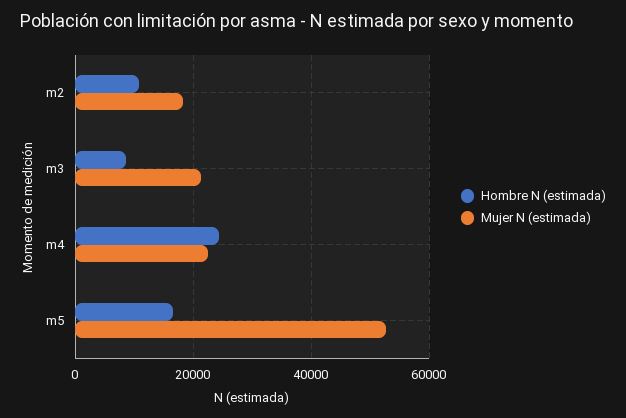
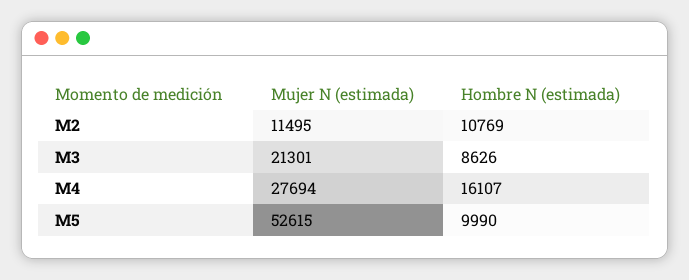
  {
    "Hombre N (estimada)": {
      "m2": 10769,
      "m3": 8626,
-     "m4": 24000,
+     "m4": 16107,
-     "m5": 16000
+     "m5": 9990
    },
    "Mujer N (estimada)": {
-     "m2": 18000,
+     "m2": 11495,
      "m3": 21301,
-     "m4": 22000,
+     "m4": 27694,
      "m5": 52615
    }
  }

